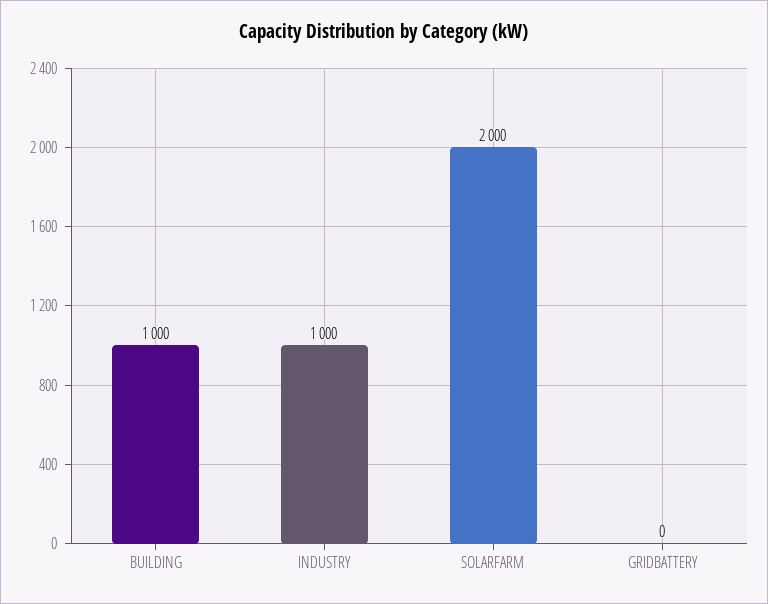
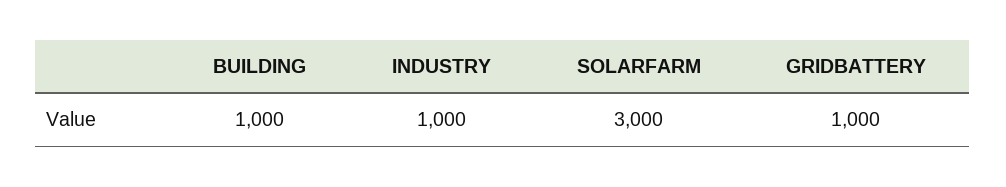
  {
    "BUILDING": 1000,
    "INDUSTRY": 1000,
-   "SOLARFARM": 2000,
+   "SOLARFARM": 3000,
-   "GRIDBATTERY": 0
+   "GRIDBATTERY": 1000
  }

